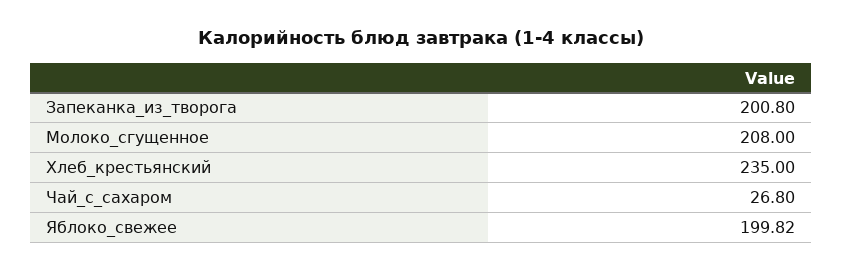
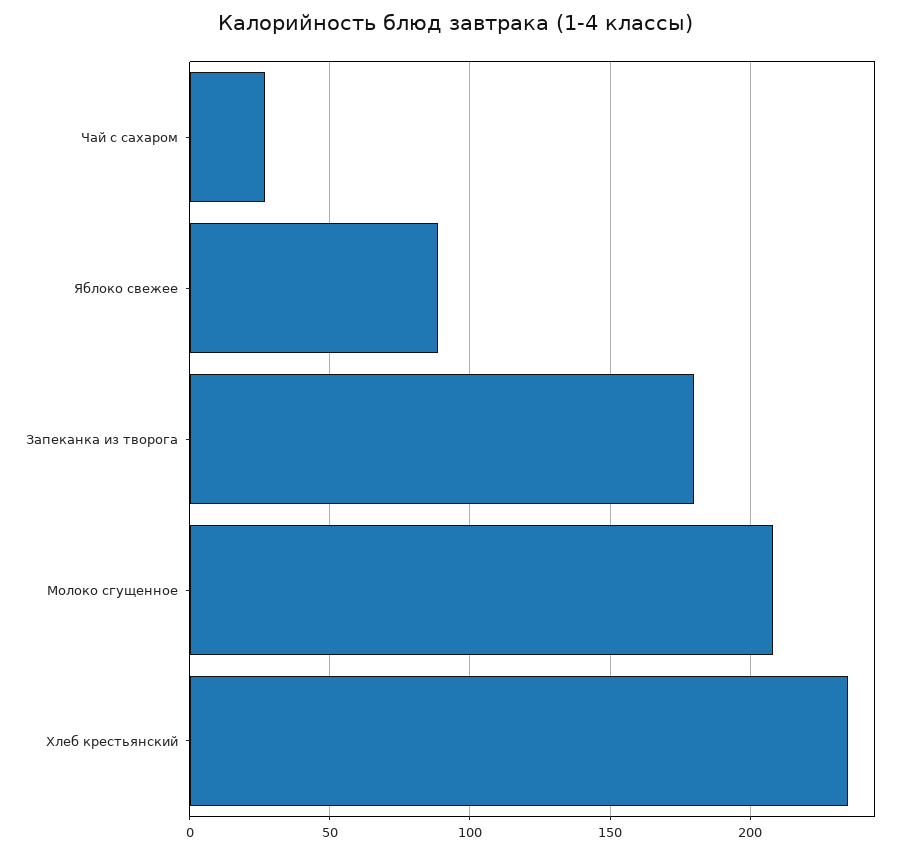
  {
-   "Запеканка_из_творога": 200.8,
+   "Запеканка_из_творога": 180,
    "Молоко_сгущенное": 208,
    "Хлеб_крестьянский": 235,
    "Чай_с_сахаром": 26.8,
-   "Яблоко_свежее": 199.82
+   "Яблоко_свежее": 90
  }

